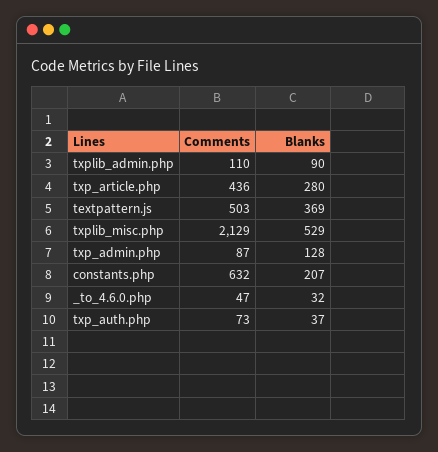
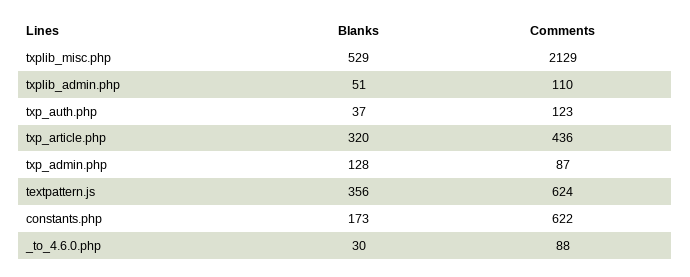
  {
    "Comments": {
      "txplib_admin.php": 110,
      "txp_article.php": 436,
-     "textpattern.js": 503,
+     "textpattern.js": 624,
      "txplib_misc.php": 2129,
      "txp_admin.php": 87,
-     "constants.php": 632,
+     "constants.php": 622,
-     "_to_4.6.0.php": 47,
+     "_to_4.6.0.php": 88,
-     "txp_auth.php": 73
+     "txp_auth.php": 123
    },
    "Blanks": {
-     "txplib_admin.php": 90,
+     "txplib_admin.php": 51,
-     "txp_article.php": 280,
+     "txp_article.php": 320,
-     "textpattern.js": 369,
+     "textpattern.js": 356,
      "txplib_misc.php": 529,
      "txp_admin.php": 128,
-     "constants.php": 207,
+     "constants.php": 173,
-     "_to_4.6.0.php": 32,
+     "_to_4.6.0.php": 30,
      "txp_auth.php": 37
    }
  }

